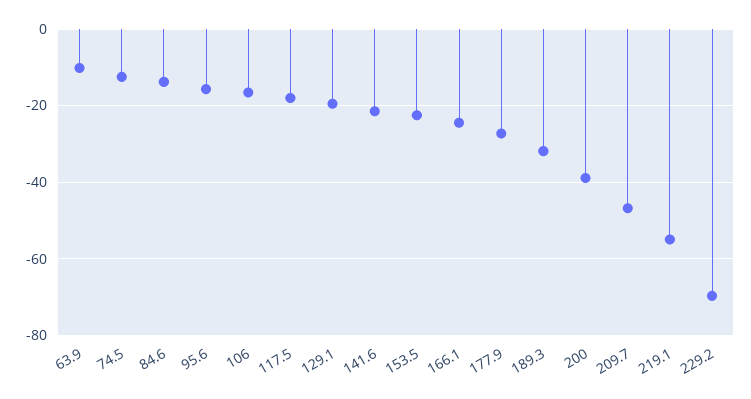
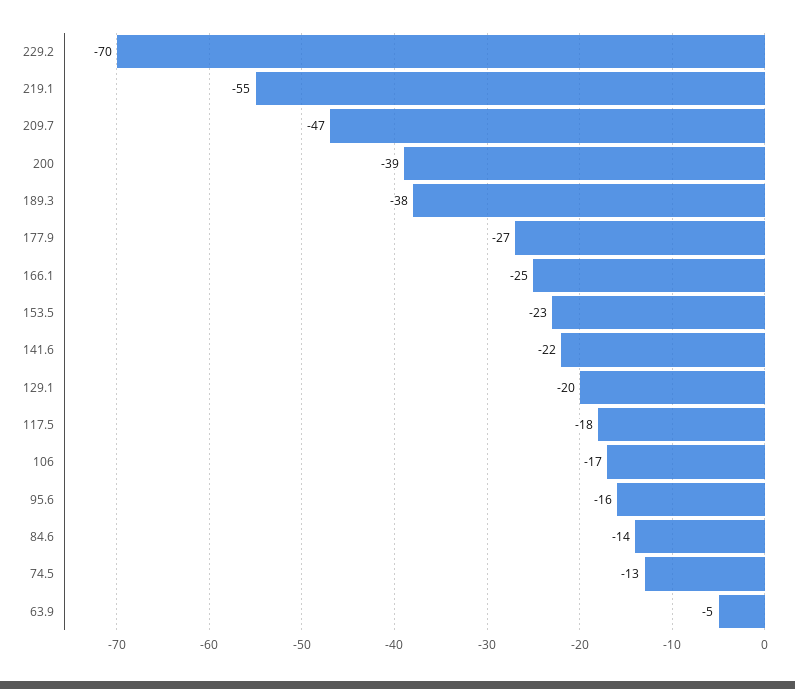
  {
-   "63.9": -10,
+   "63.9": -5,
    "74.5": -13,
    "84.6": -14,
    "95.6": -16,
    "106": -17,
    "117.5": -18,
    "129.1": -20,
    "141.6": -22,
    "153.5": -23,
    "166.1": -25,
    "177.9": -27,
-   "189.3": -32,
+   "189.3": -38,
    "200": -39,
    "209.7": -47,
    "219.1": -55,
    "229.2": -70
  }

